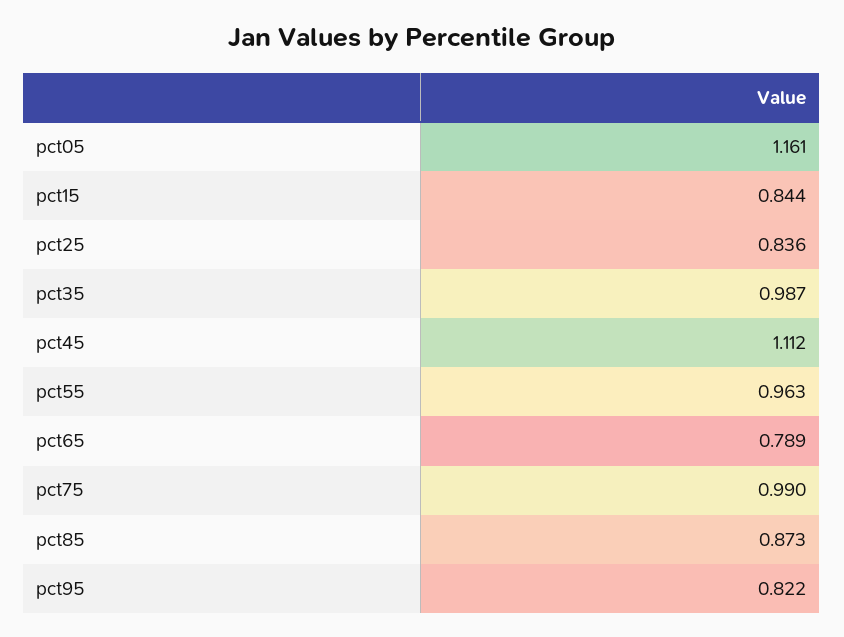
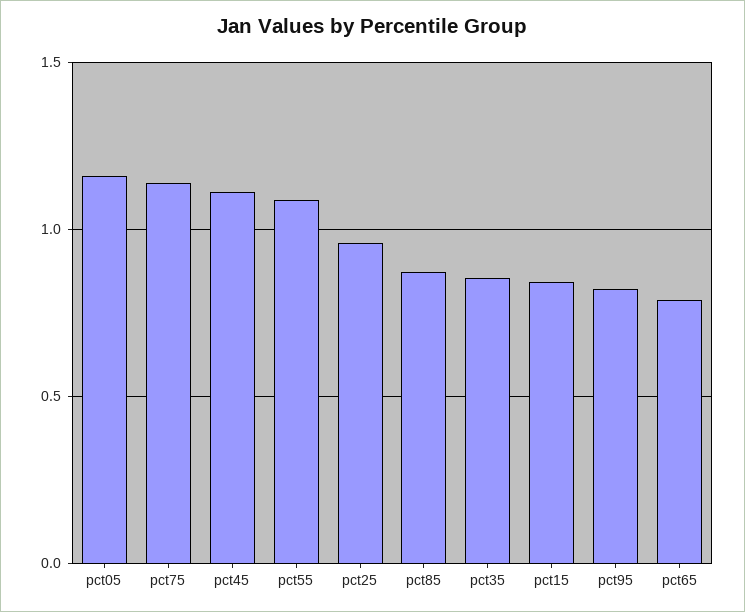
  {
    "pct05": 1.161,
    "pct15": 0.844,
-   "pct25": 0.836,
+   "pct25": 0.95,
-   "pct35": 0.987,
+   "pct35": 0.85,
    "pct45": 1.112,
-   "pct55": 0.963,
+   "pct55": 1.1,
    "pct65": 0.789,
-   "pct75": 0.99,
+   "pct75": 1.15,
    "pct85": 0.873,
    "pct95": 0.822
  }

